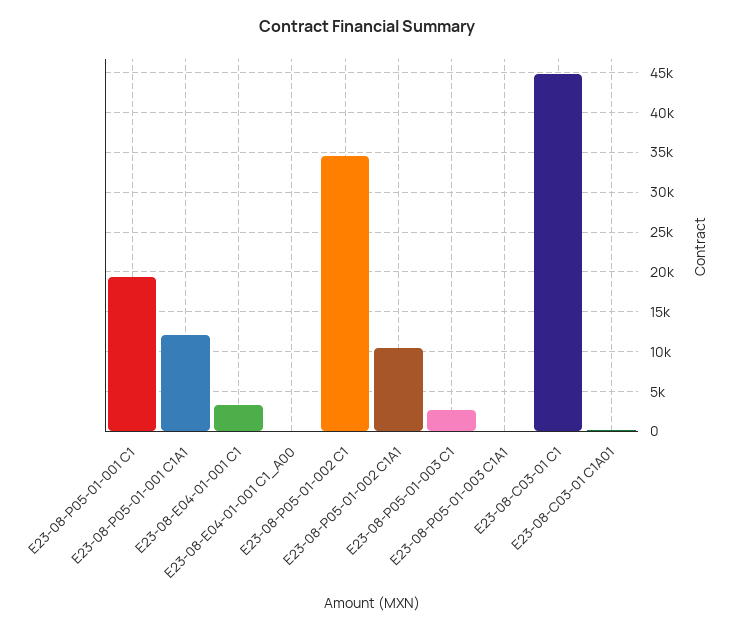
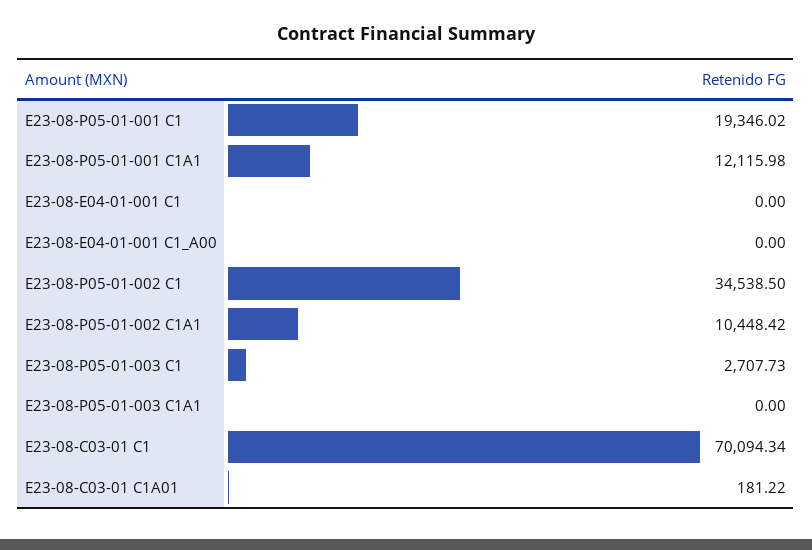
  {
    "E23-08-P05-01-001 C1": 19346.02,
    "E23-08-P05-01-001 C1A1": 12115.98,
-   "E23-08-E04-01-001 C1": 3000,
+   "E23-08-E04-01-001 C1": 0,
    "E23-08-E04-01-001 C1_A00": 0,
    "E23-08-P05-01-002 C1": 34538.5,
    "E23-08-P05-01-002 C1A1": 10448.42,
    "E23-08-P05-01-003 C1": 2707.73,
    "E23-08-P05-01-003 C1A1": 0,
-   "E23-08-C03-01 C1": 45000,
+   "E23-08-C03-01 C1": 70094.34,
    "E23-08-C03-01 C1A01": 181.22
  }

